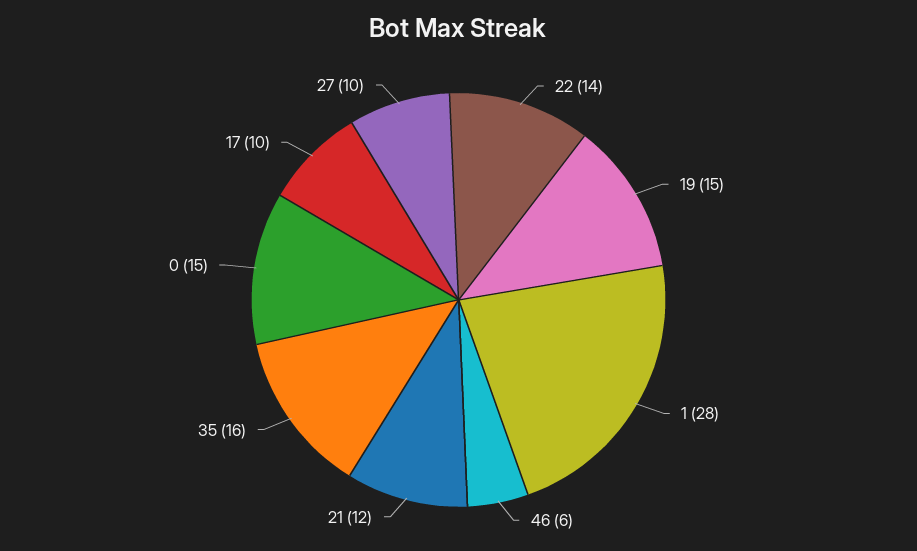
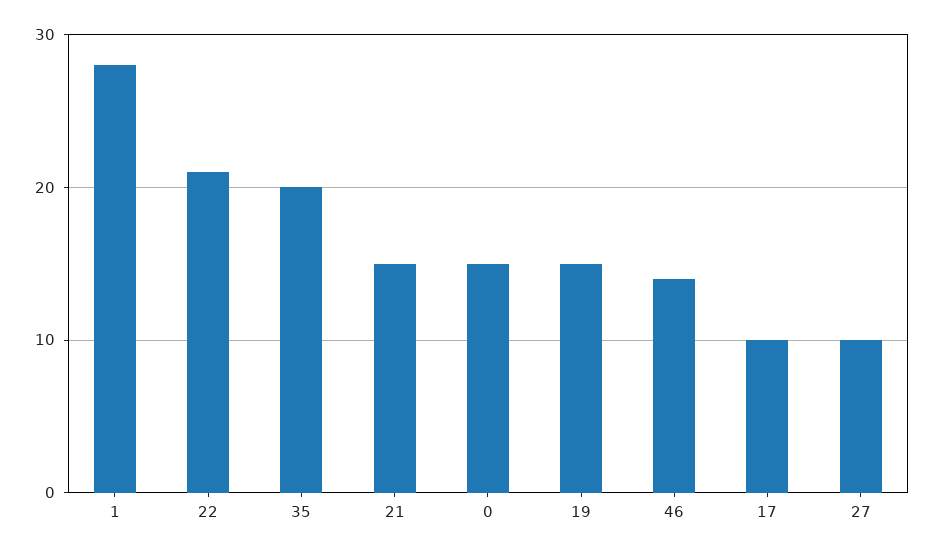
  {
-   "22": 14,
+   "22": 21,
    "19": 15,
    "1": 28,
-   "46": 6,
+   "46": 14,
-   "21": 12,
+   "21": 15,
-   "35": 16,
+   "35": 20,
    "0": 15,
    "17": 10,
    "27": 10
  }

